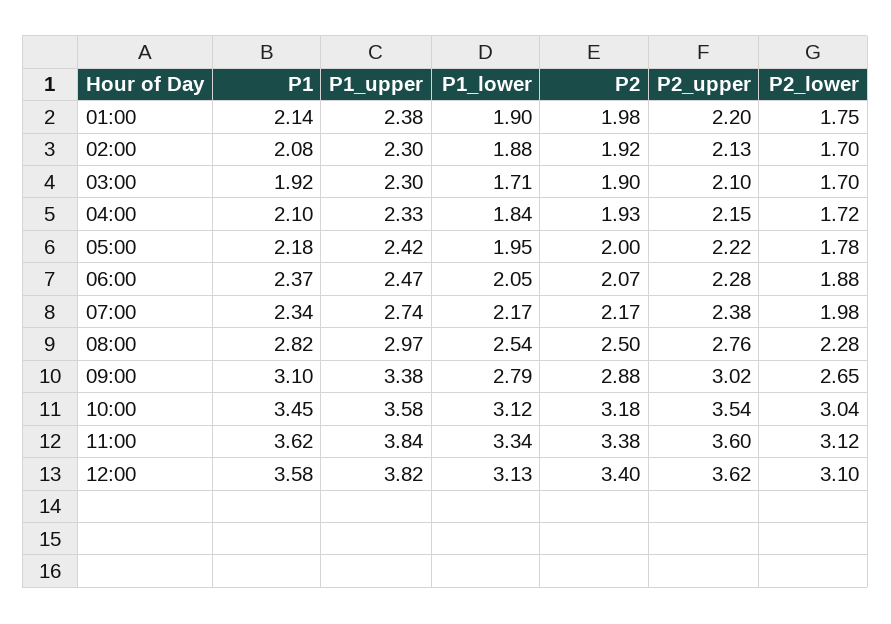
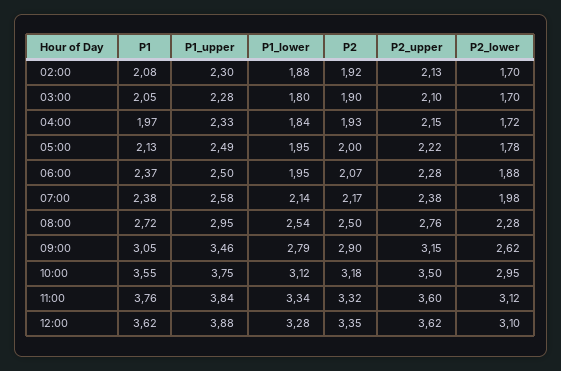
  {
    "P1": {
-     "01:00": 2.14,
      "02:00": 2.08,
-     "03:00": 1.92,
+     "03:00": 2.05,
-     "04:00": 2.1,
+     "04:00": 1.97,
-     "05:00": 2.18,
+     "05:00": 2.13,
      "06:00": 2.37,
-     "07:00": 2.34,
+     "07:00": 2.38,
-     "08:00": 2.82,
+     "08:00": 2.72,
-     "09:00": 3.1,
+     "09:00": 3.05,
-     "10:00": 3.45,
+     "10:00": 3.55,
-     "11:00": 3.62,
+     "11:00": 3.76,
-     "12:00": 3.58
+     "12:00": 3.62
    },
    "P1_upper": {
-     "01:00": 2.38,
      "02:00": 2.3,
-     "03:00": 2.3,
+     "03:00": 2.28,
      "04:00": 2.33,
-     "05:00": 2.42,
+     "05:00": 2.49,
-     "06:00": 2.47,
+     "06:00": 2.5,
-     "07:00": 2.74,
+     "07:00": 2.58,
-     "08:00": 2.97,
+     "08:00": 2.95,
-     "09:00": 3.38,
+     "09:00": 3.46,
-     "10:00": 3.58,
+     "10:00": 3.75,
      "11:00": 3.84,
-     "12:00": 3.82
+     "12:00": 3.88
    },
    "P1_lower": {
-     "01:00": 1.9,
      "02:00": 1.88,
-     "03:00": 1.71,
+     "03:00": 1.8,
      "04:00": 1.84,
      "05:00": 1.95,
-     "06:00": 2.05,
+     "06:00": 1.95,
-     "07:00": 2.17,
+     "07:00": 2.14,
      "08:00": 2.54,
      "09:00": 2.79,
      "10:00": 3.12,
      "11:00": 3.34,
-     "12:00": 3.13
+     "12:00": 3.28
    },
    "P2": {
-     "01:00": 1.98,
      "02:00": 1.92,
      "03:00": 1.9,
      "04:00": 1.93,
      "05:00": 2,
      "06:00": 2.07,
      "07:00": 2.17,
      "08:00": 2.5,
-     "09:00": 2.88,
+     "09:00": 2.9,
      "10:00": 3.18,
-     "11:00": 3.38,
+     "11:00": 3.32,
-     "12:00": 3.4
+     "12:00": 3.35
    },
    "P2_upper": {
-     "01:00": 2.2,
      "02:00": 2.13,
      "03:00": 2.1,
      "04:00": 2.15,
      "05:00": 2.22,
      "06:00": 2.28,
      "07:00": 2.38,
      "08:00": 2.76,
-     "09:00": 3.02,
+     "09:00": 3.15,
-     "10:00": 3.54,
+     "10:00": 3.5,
      "11:00": 3.6,
      "12:00": 3.62
    },
    "P2_lower": {
-     "01:00": 1.75,
      "02:00": 1.7,
      "03:00": 1.7,
      "04:00": 1.72,
      "05:00": 1.78,
      "06:00": 1.88,
      "07:00": 1.98,
      "08:00": 2.28,
-     "09:00": 2.65,
+     "09:00": 2.62,
-     "10:00": 3.04,
+     "10:00": 2.95,
      "11:00": 3.12,
      "12:00": 3.1
    }
  }

